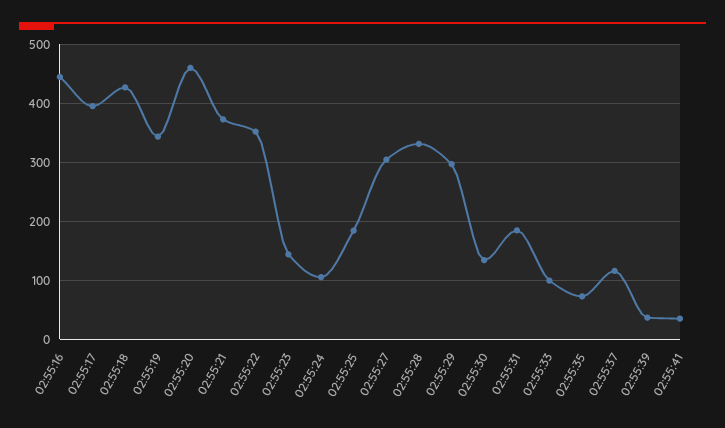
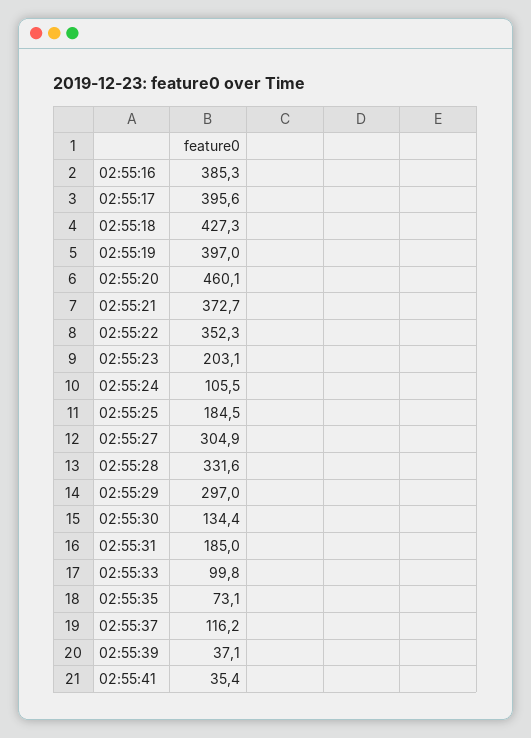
  {
-   "02:55:16": 440,
+   "02:55:16": 385.3,
    "02:55:17": 395.6,
    "02:55:18": 427.3,
-   "02:55:19": 340,
+   "02:55:19": 397,
    "02:55:20": 460.1,
    "02:55:21": 372.7,
    "02:55:22": 352.3,
-   "02:55:23": 140,
+   "02:55:23": 203.1,
    "02:55:24": 105.5,
    "02:55:25": 184.5,
    "02:55:27": 304.9,
    "02:55:28": 331.6,
    "02:55:29": 297,
    "02:55:30": 134.4,
    "02:55:31": 185,
    "02:55:33": 99.8,
    "02:55:35": 73.1,
    "02:55:37": 116.2,
    "02:55:39": 37.1,
    "02:55:41": 35.4
  }

